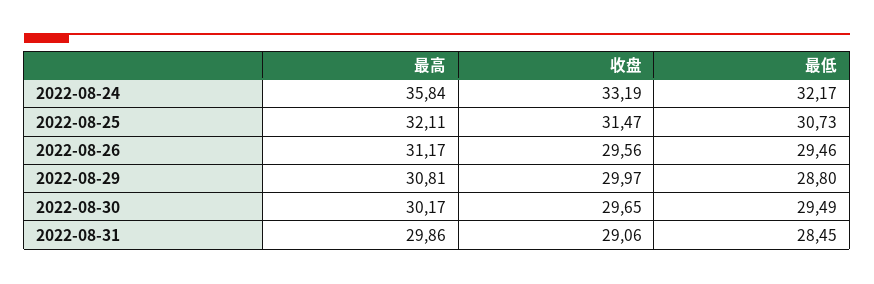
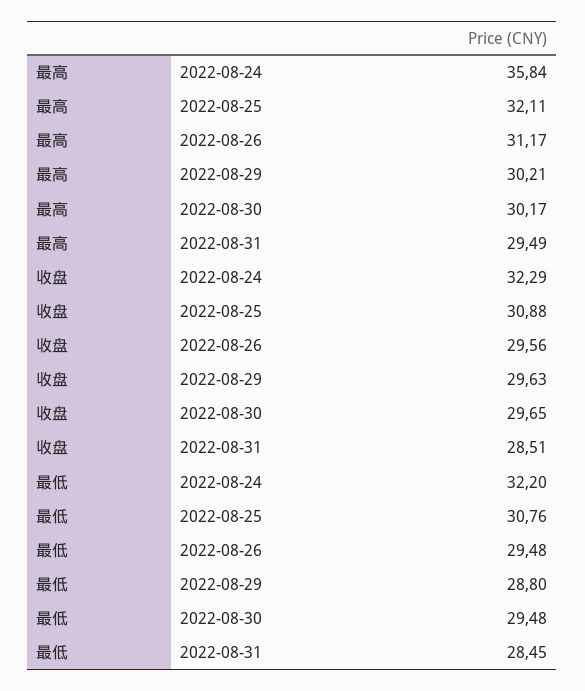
  {
    "最高": {
      "2022-08-24": 35.84,
      "2022-08-25": 32.11,
      "2022-08-26": 31.17,
-     "2022-08-29": 30.81,
+     "2022-08-29": 30.21,
      "2022-08-30": 30.17,
-     "2022-08-31": 29.86
+     "2022-08-31": 29.49
    },
    "收盘": {
-     "2022-08-24": 33.19,
+     "2022-08-24": 32.29,
-     "2022-08-25": 31.47,
+     "2022-08-25": 30.88,
      "2022-08-26": 29.56,
-     "2022-08-29": 29.97,
+     "2022-08-29": 29.63,
      "2022-08-30": 29.65,
-     "2022-08-31": 29.06
+     "2022-08-31": 28.51
    },
    "最低": {
-     "2022-08-24": 32.17,
+     "2022-08-24": 32.2,
-     "2022-08-25": 30.73,
+     "2022-08-25": 30.76,
-     "2022-08-26": 29.46,
+     "2022-08-26": 29.48,
      "2022-08-29": 28.8,
-     "2022-08-30": 29.49,
+     "2022-08-30": 29.48,
      "2022-08-31": 28.45
    }
  }

